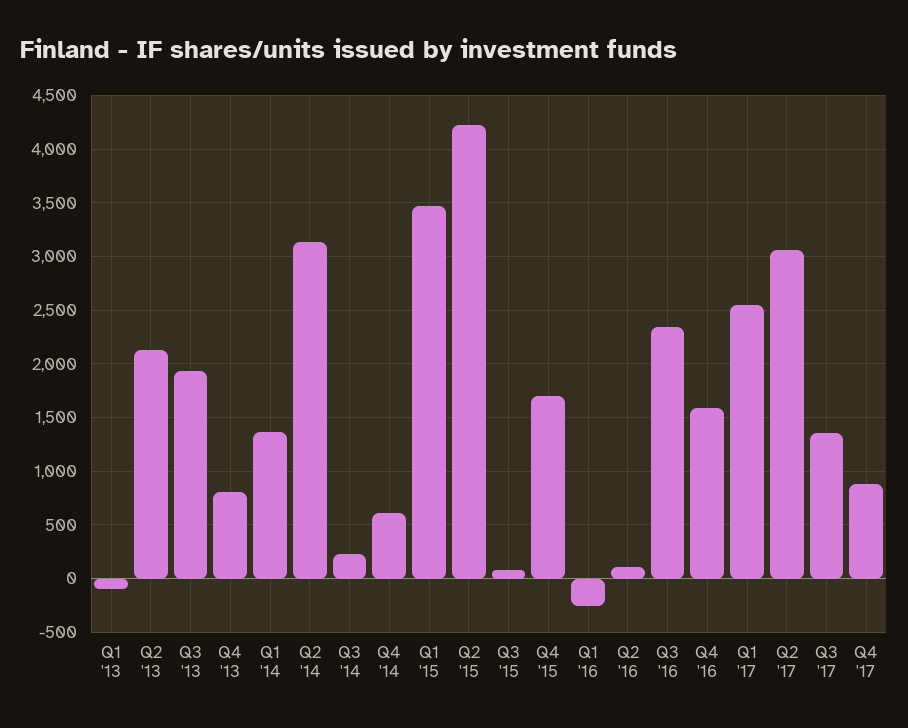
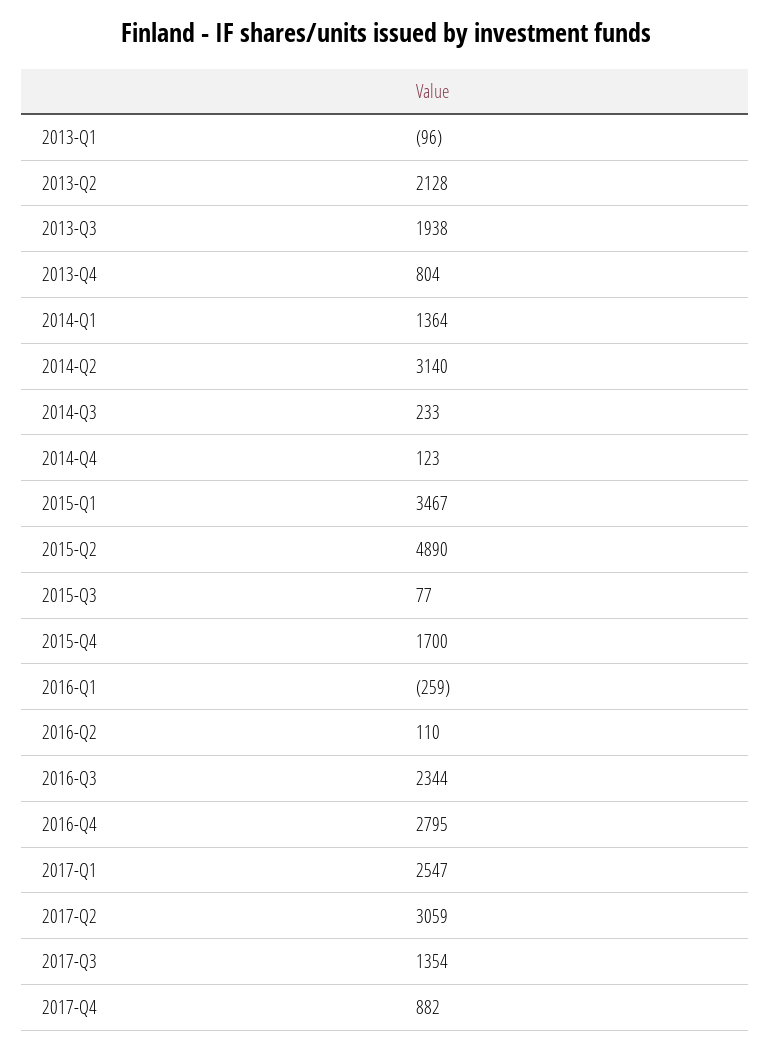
  {
    "Q1 '13": -96,
    "Q2 '13": 2128,
    "Q3 '13": 1938,
    "Q4 '13": 804,
    "Q1 '14": 1364,
    "Q2 '14": 3140,
    "Q3 '14": 233,
-   "Q4 '14": 600,
+   "Q4 '14": 123,
    "Q1 '15": 3467,
-   "Q2 '15": 4200,
+   "Q2 '15": 4890,
    "Q3 '15": 77,
    "Q4 '15": 1700,
    "Q1 '16": -259,
    "Q2 '16": 110,
    "Q3 '16": 2344,
-   "Q4 '16": 1600,
+   "Q4 '16": 2795,
    "Q1 '17": 2547,
    "Q2 '17": 3059,
    "Q3 '17": 1354,
    "Q4 '17": 882
  }

